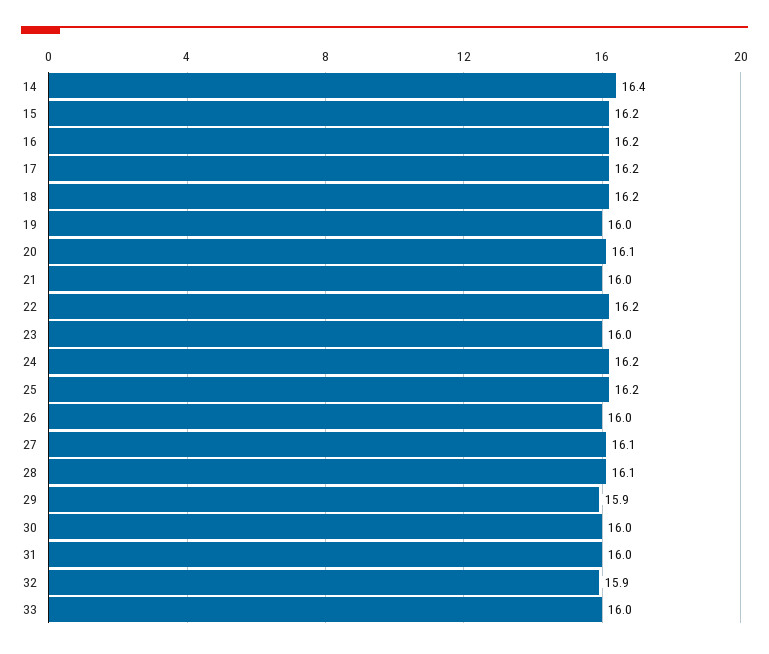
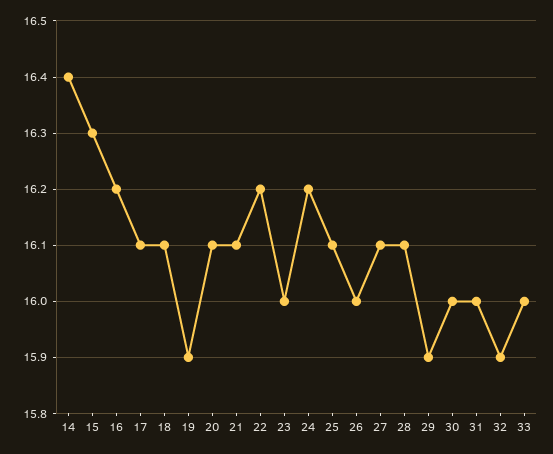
  {
    "14": 16.4,
-   "15": 16.2,
+   "15": 16.3,
    "16": 16.2,
-   "17": 16.2,
+   "17": 16.1,
-   "18": 16.2,
+   "18": 16.1,
-   "19": 16,
+   "19": 15.9,
    "20": 16.1,
-   "21": 16,
+   "21": 16.1,
    "22": 16.2,
    "23": 16,
    "24": 16.2,
-   "25": 16.2,
+   "25": 16.1,
    "26": 16,
    "27": 16.1,
    "28": 16.1,
    "29": 15.9,
    "30": 16,
    "31": 16,
    "32": 15.9,
    "33": 16
  }

